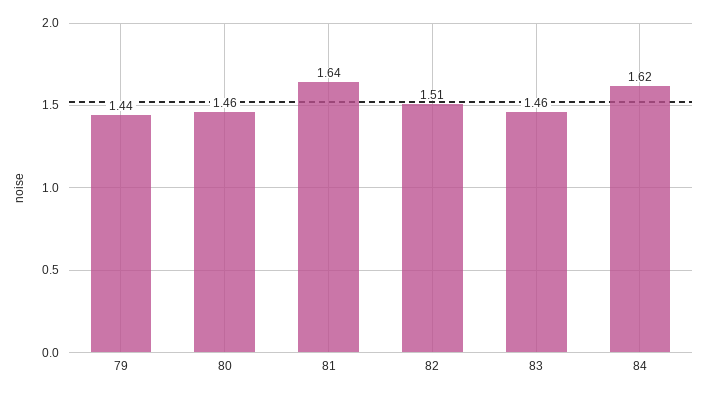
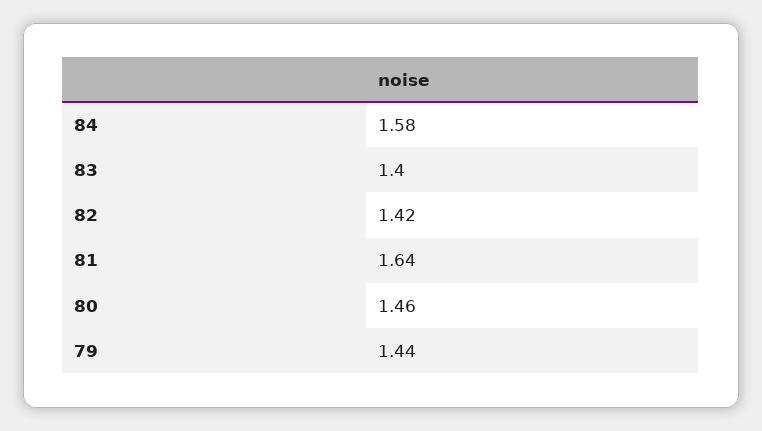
  {
    "79": 1.44,
    "80": 1.46,
    "81": 1.64,
-   "82": 1.51,
+   "82": 1.42,
-   "83": 1.46,
+   "83": 1.4,
-   "84": 1.62
+   "84": 1.58
  }

